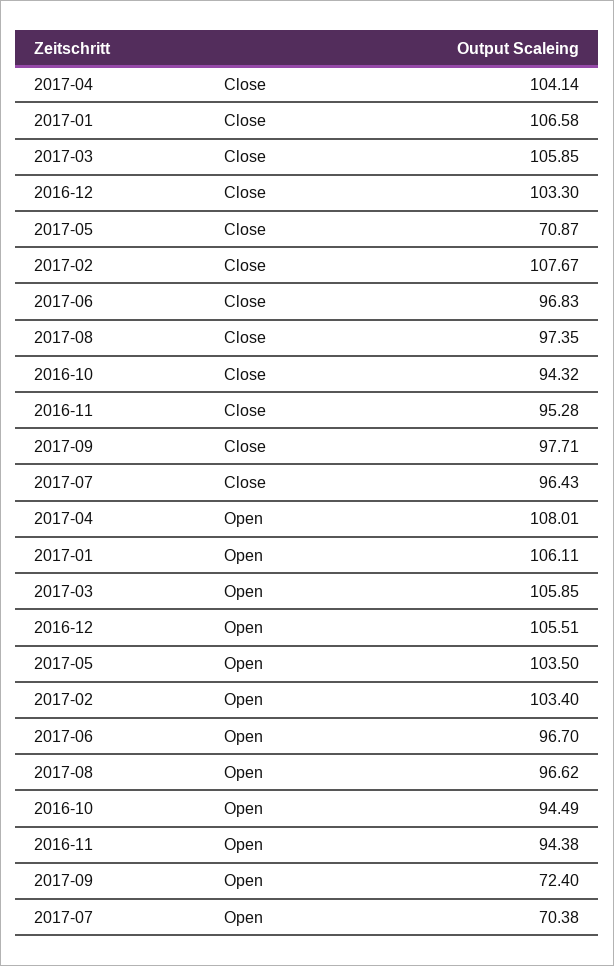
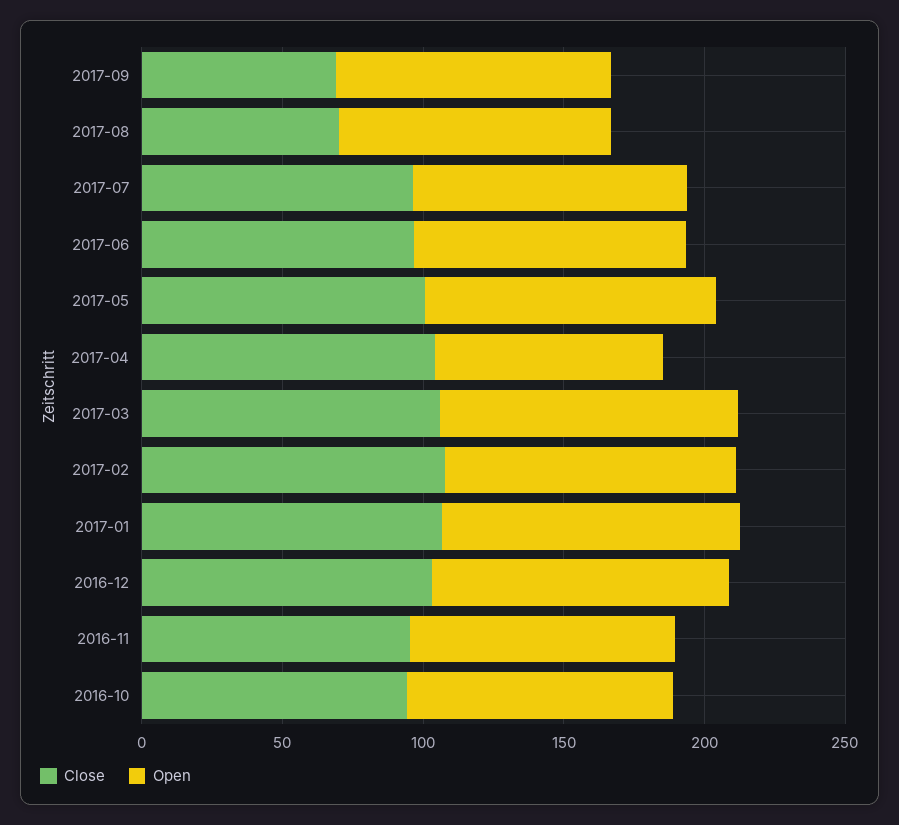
  {
    "Close": {
      "2017-04": 104.14,
      "2017-01": 106.58,
      "2017-03": 105.85,
      "2016-12": 103.3,
-     "2017-05": 70.87,
+     "2017-05": 100,
      "2017-02": 107.67,
      "2017-06": 96.83,
-     "2017-08": 97.35,
+     "2017-08": 70,
      "2016-10": 94.32,
      "2016-11": 95.28,
-     "2017-09": 97.71,
+     "2017-09": 70,
      "2017-07": 96.43
    },
    "Open": {
-     "2017-04": 108.01,
+     "2017-04": 80,
      "2017-01": 106.11,
      "2017-03": 105.85,
      "2016-12": 105.51,
      "2017-05": 103.5,
      "2017-02": 103.4,
      "2017-06": 96.7,
      "2017-08": 96.62,
      "2016-10": 94.49,
      "2016-11": 94.38,
-     "2017-09": 72.4,
+     "2017-09": 100,
-     "2017-07": 70.38
+     "2017-07": 100
    }
  }

